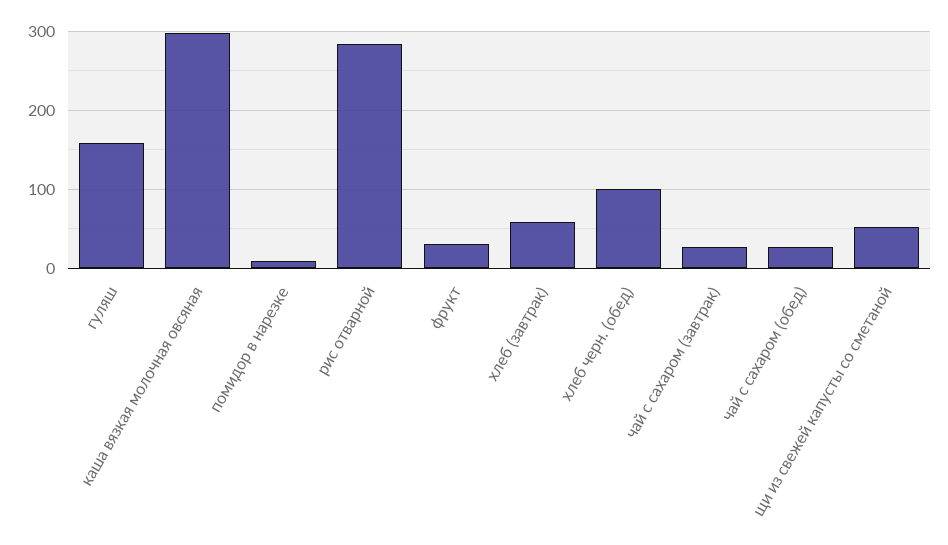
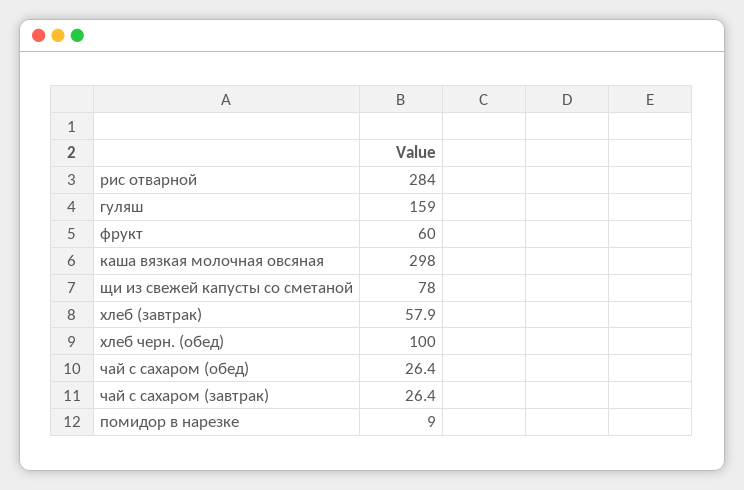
  {
    "гуляш": 159,
    "каша вязкая молочная овсяная": 298,
    "помидор в нарезке": 9,
    "рис отварной": 284,
-   "фрукт": 30,
+   "фрукт": 60,
    "хлеб (завтрак)": 57.9,
    "хлеб черн. (обед)": 100,
    "чай с сахаром (завтрак)": 26.4,
    "чай с сахаром (обед)": 26.4,
-   "щи из свежей капусты со сметаной": 50
+   "щи из свежей капусты со сметаной": 78
  }

